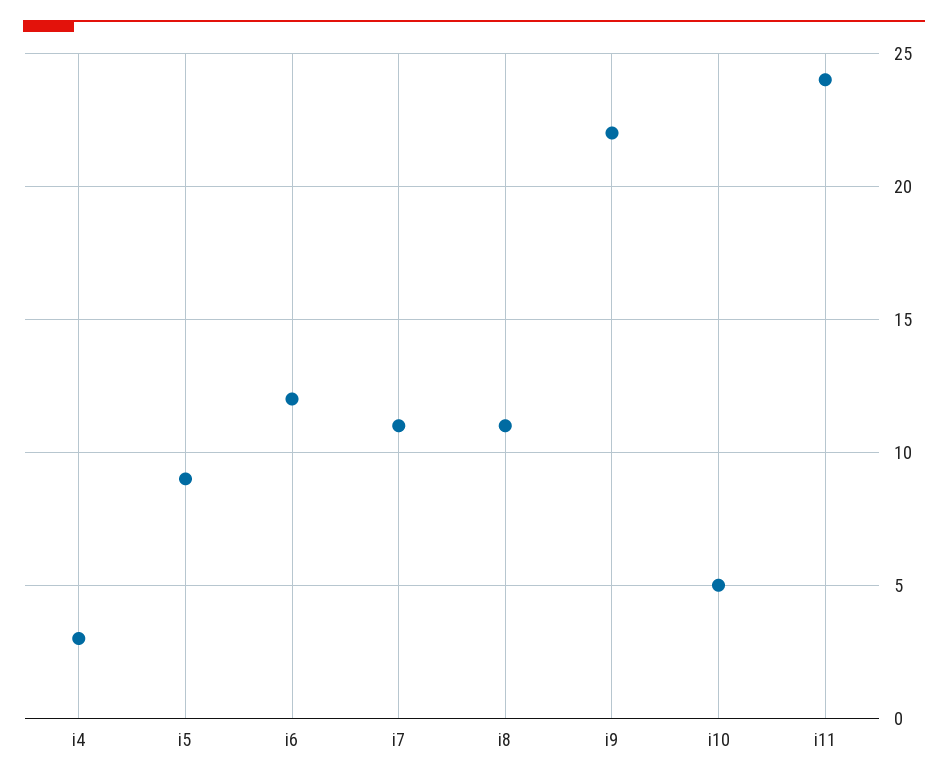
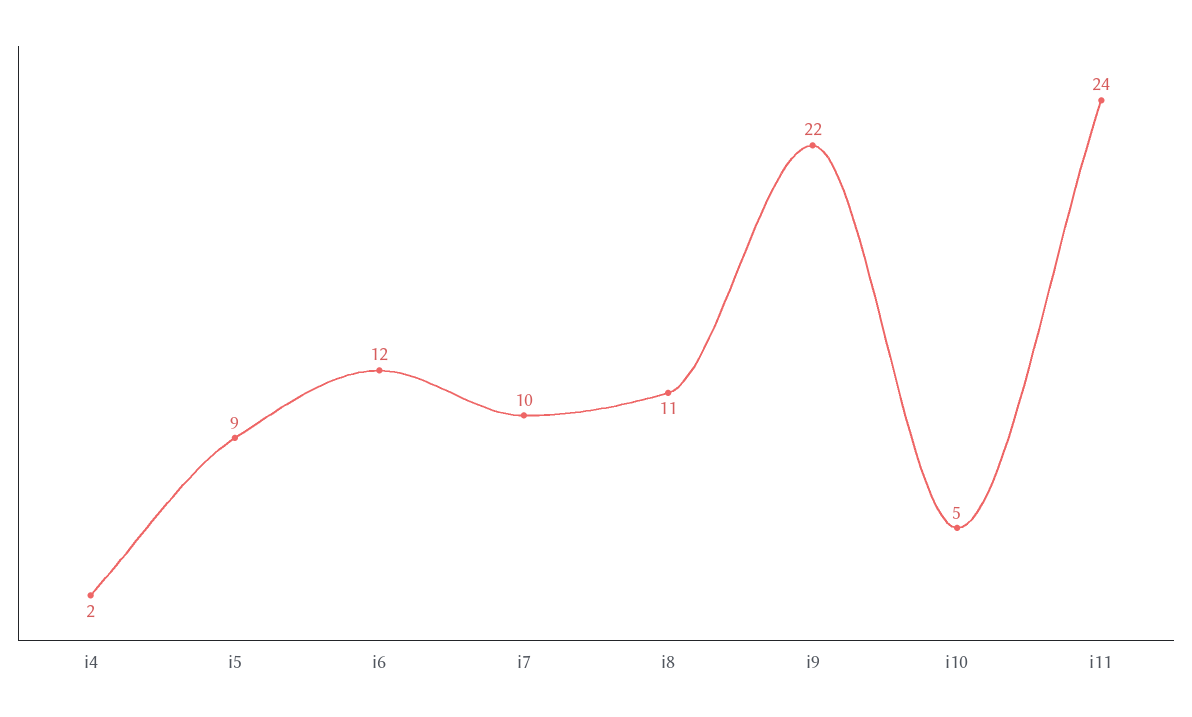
  {
-   "i4": 3,
+   "i4": 2,
    "i5": 9,
    "i6": 12,
-   "i7": 11,
+   "i7": 10,
    "i8": 11,
    "i9": 22,
    "i10": 5,
    "i11": 24
  }

